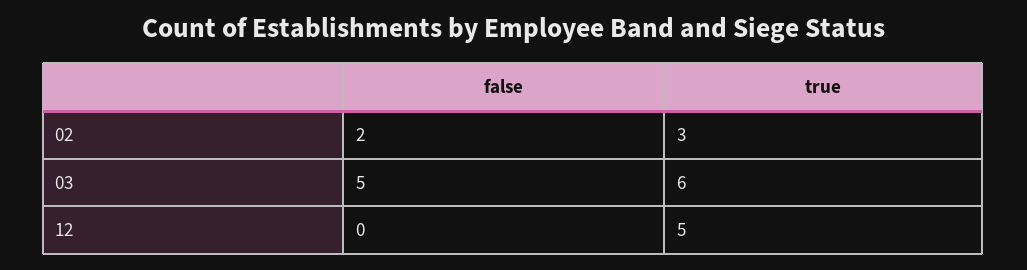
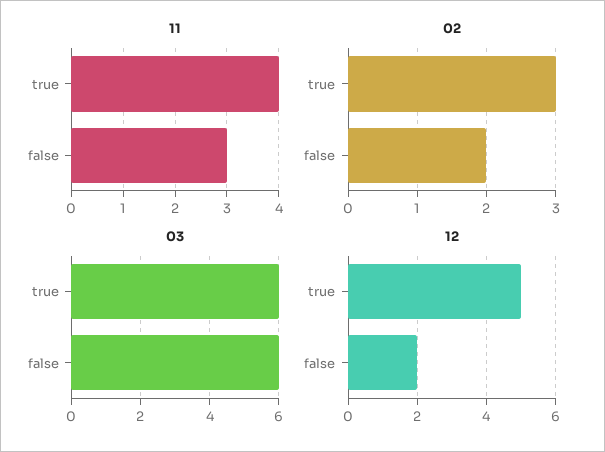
  {
    "02": {
      "false": 2,
      "true": 3
    },
    "03": {
-     "false": 5,
+     "false": 6,
      "true": 6
    },
    "12": {
-     "false": 0,
+     "false": 2,
      "true": 5
-   }
+   },
+   "11": {
+     "true": 4,
+     "false": 3
+   }
  }

